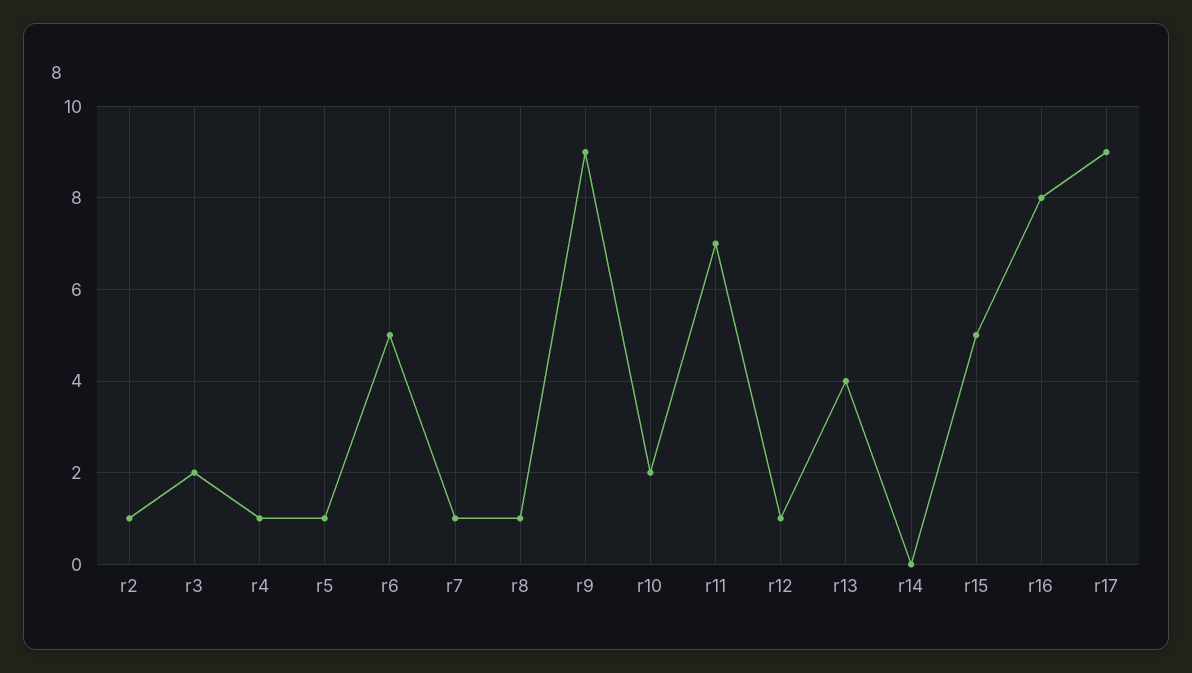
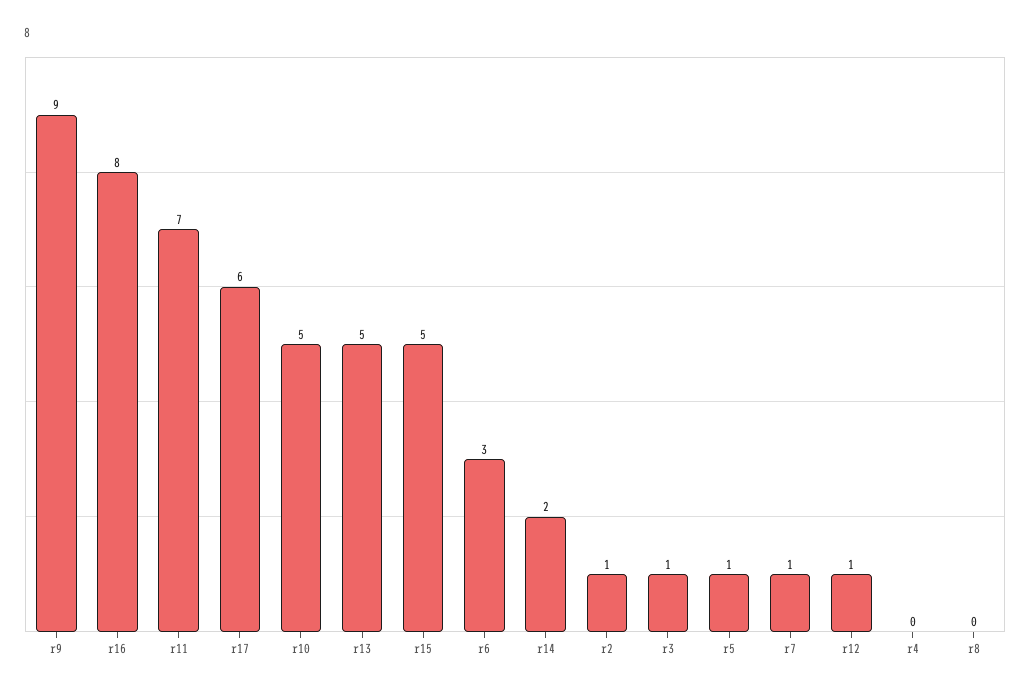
  {
    "r2": 1,
-   "r3": 2,
+   "r3": 1,
-   "r4": 1,
+   "r4": 0,
    "r5": 1,
-   "r6": 5,
+   "r6": 3,
    "r7": 1,
-   "r8": 1,
+   "r8": 0,
    "r9": 9,
-   "r10": 2,
+   "r10": 5,
    "r11": 7,
    "r12": 1,
-   "r13": 4,
+   "r13": 5,
-   "r14": 0,
+   "r14": 2,
    "r15": 5,
    "r16": 8,
-   "r17": 9
+   "r17": 6
  }

